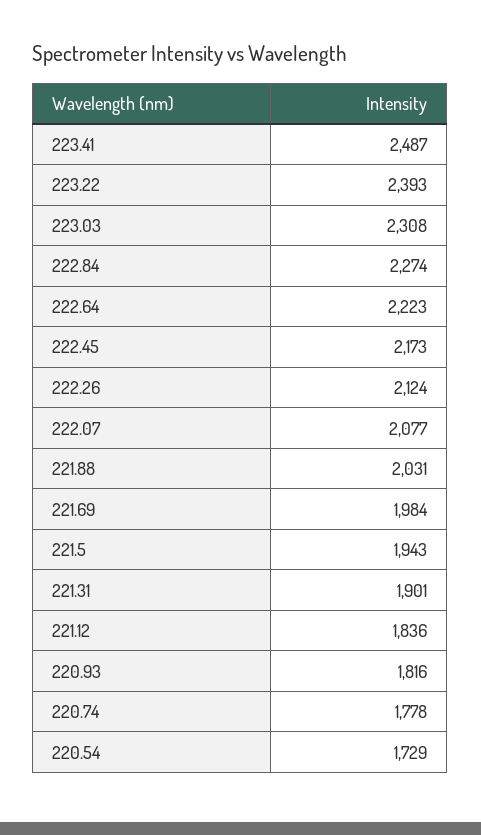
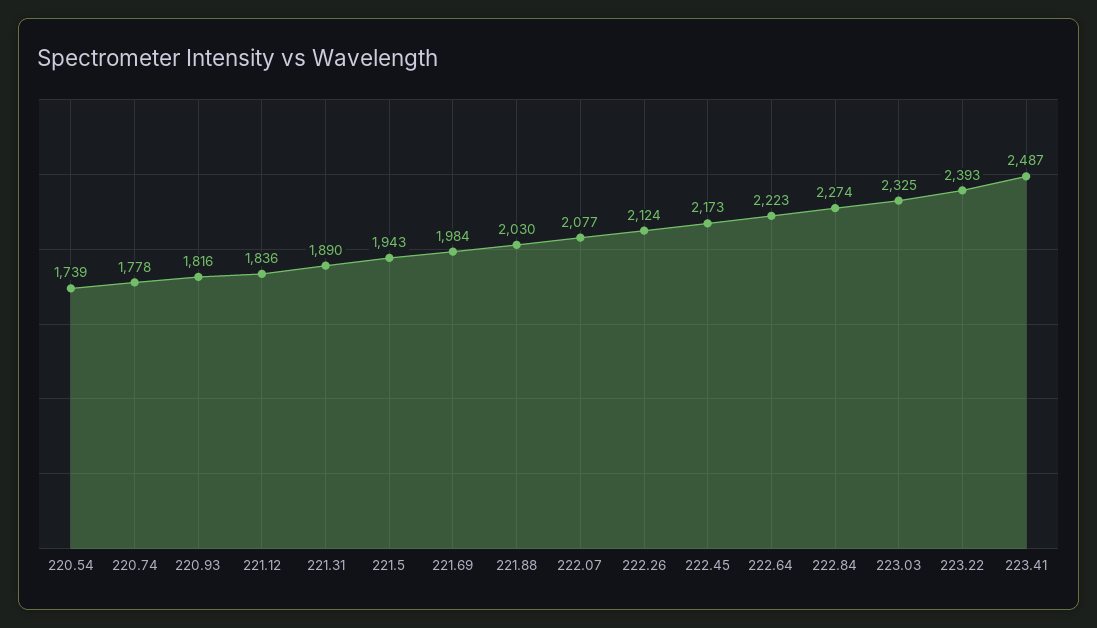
  {
    "223.41": 2487,
    "223.22": 2393,
-   "223.03": 2308,
+   "223.03": 2325,
    "222.84": 2274,
    "222.64": 2223,
    "222.45": 2173,
    "222.26": 2124,
    "222.07": 2077,
-   "221.88": 2031,
+   "221.88": 2030,
    "221.69": 1984,
    "221.5": 1943,
-   "221.31": 1901,
+   "221.31": 1890,
    "221.12": 1836,
    "220.93": 1816,
    "220.74": 1778,
-   "220.54": 1729
+   "220.54": 1739
  }

